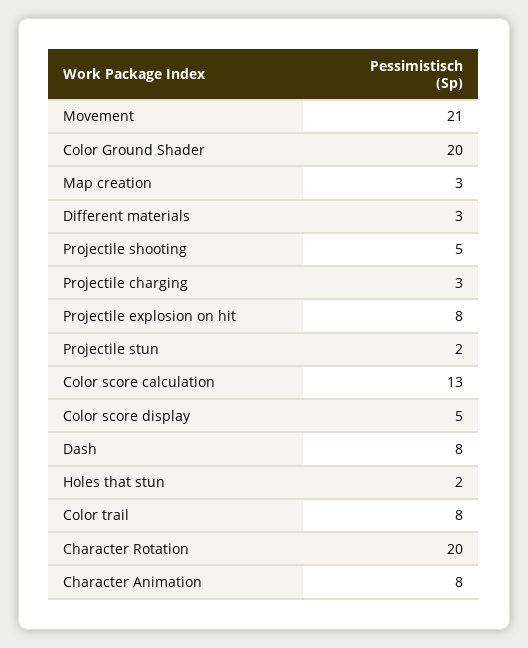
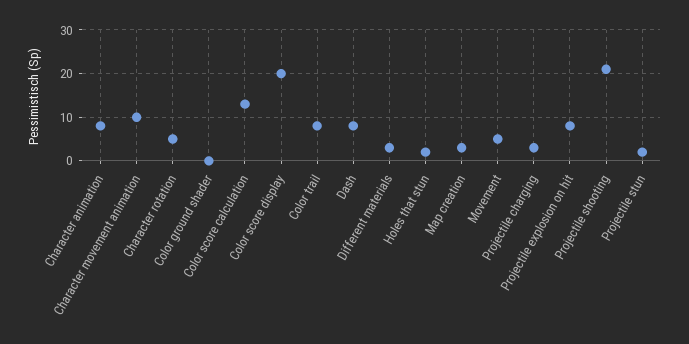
  {
-   "Movement": 21,
+   "Movement": 5,
-   "Color Ground Shader": 20,
+   "Color Ground Shader": 0,
    "Map creation": 3,
    "Different materials": 3,
-   "Projectile shooting": 5,
+   "Projectile shooting": 20,
    "Projectile charging": 3,
    "Projectile explosion on hit": 8,
    "Projectile stun": 2,
    "Color score calculation": 13,
-   "Color score display": 5,
+   "Color score display": 20,
    "Dash": 8,
    "Holes that stun": 2,
    "Color trail": 8,
-   "Character Rotation": 20,
+   "Character Rotation": 5,
-   "Character Animation": 8
+   "Character Animation": 8,
+   "Character movement animation": 10
  }

